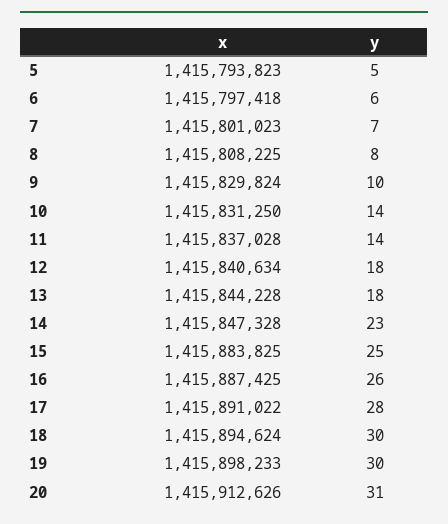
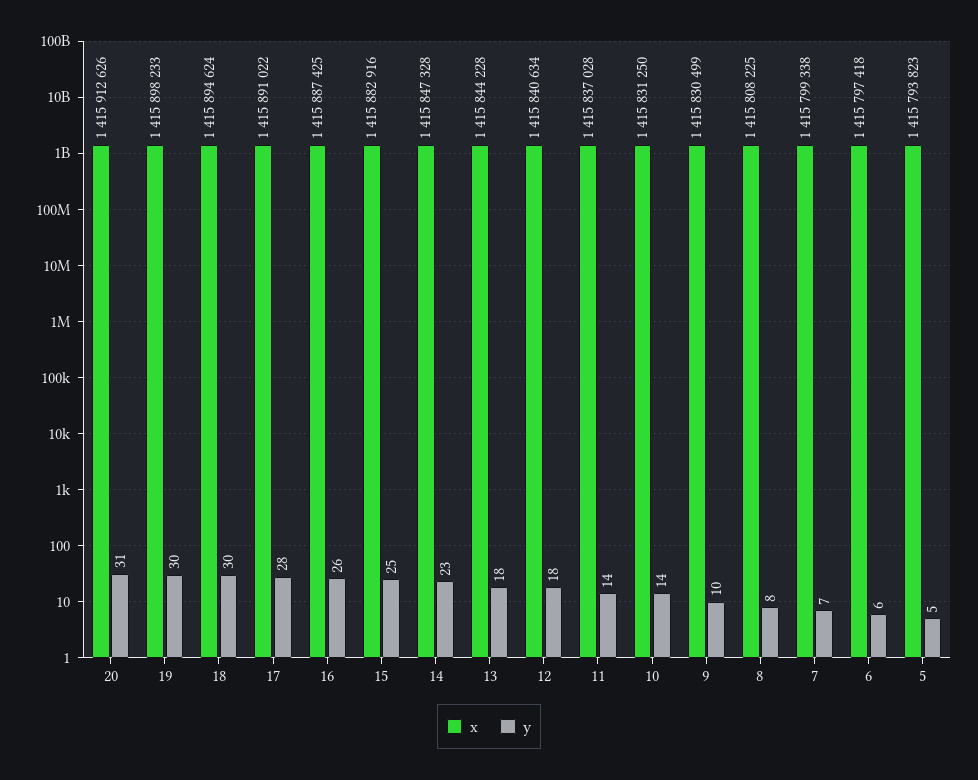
  {
    "x": {
      "5": 1415793823,
      "6": 1415797418,
-     "7": 1415801023,
+     "7": 1415799338,
      "8": 1415808225,
-     "9": 1415829824,
+     "9": 1415830499,
      "10": 1415831250,
      "11": 1415837028,
      "12": 1415840634,
      "13": 1415844228,
      "14": 1415847328,
-     "15": 1415883825,
+     "15": 1415882916,
      "16": 1415887425,
      "17": 1415891022,
      "18": 1415894624,
      "19": 1415898233,
      "20": 1415912626
    },
    "y": {
      "5": 5,
      "6": 6,
      "7": 7,
      "8": 8,
      "9": 10,
      "10": 14,
      "11": 14,
      "12": 18,
      "13": 18,
      "14": 23,
      "15": 25,
      "16": 26,
      "17": 28,
      "18": 30,
      "19": 30,
      "20": 31
    }
  }

